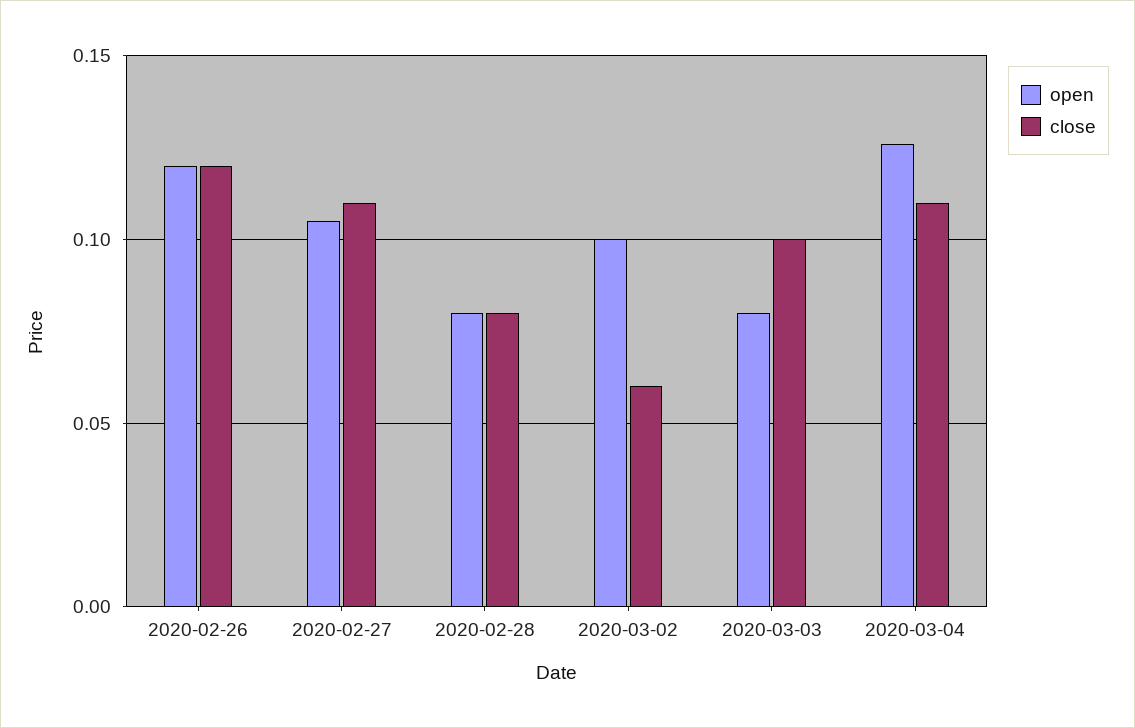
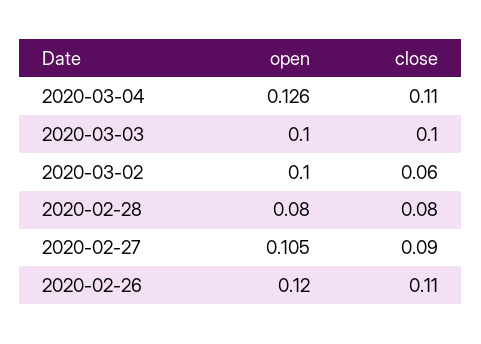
  {
    "open": {
      "2020-02-26": 0.12,
      "2020-02-27": 0.105,
      "2020-02-28": 0.08,
      "2020-03-02": 0.1,
-     "2020-03-03": 0.08,
+     "2020-03-03": 0.1,
      "2020-03-04": 0.126
    },
    "close": {
-     "2020-02-26": 0.12,
+     "2020-02-26": 0.11,
-     "2020-02-27": 0.11,
+     "2020-02-27": 0.09,
      "2020-02-28": 0.08,
      "2020-03-02": 0.06,
      "2020-03-03": 0.1,
      "2020-03-04": 0.11
    }
  }

